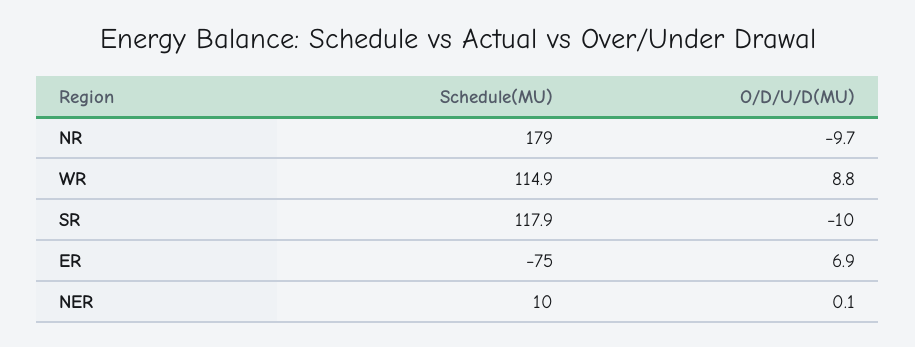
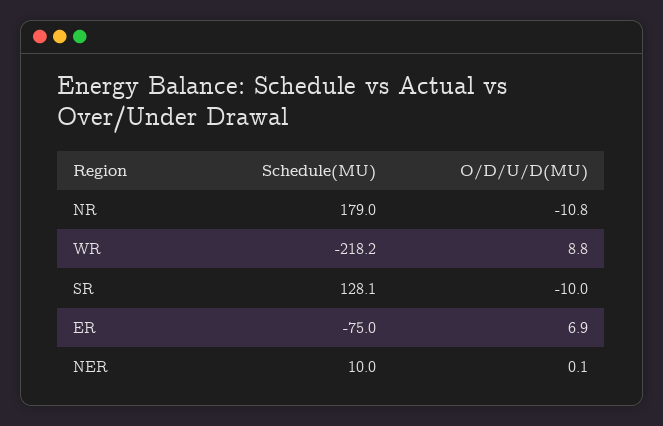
  {
    "Schedule(MU)": {
      "NR": 179,
-     "WR": 114.9,
+     "WR": -218.2,
-     "SR": 117.9,
+     "SR": 128.1,
      "ER": -75,
      "NER": 10
    },
    "O/D/U/D(MU)": {
-     "NR": -9.7,
+     "NR": -10.8,
      "WR": 8.8,
      "SR": -10,
      "ER": 6.9,
      "NER": 0.1
    }
  }

